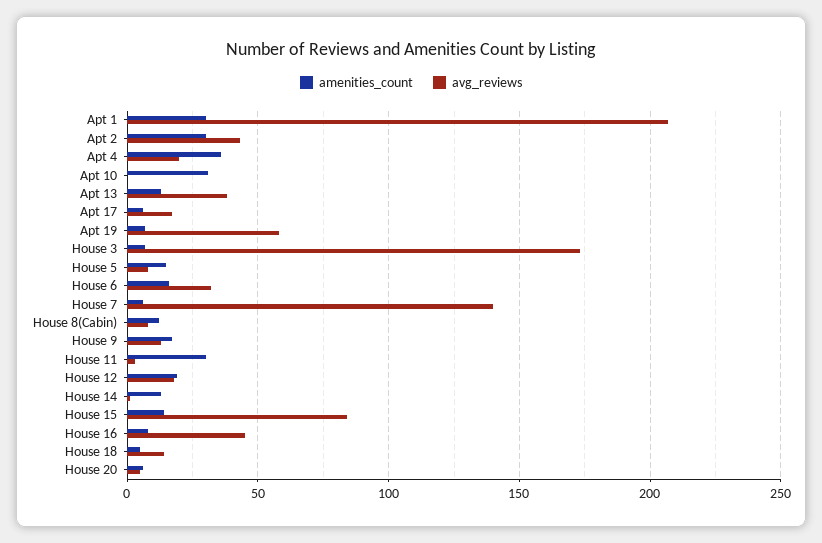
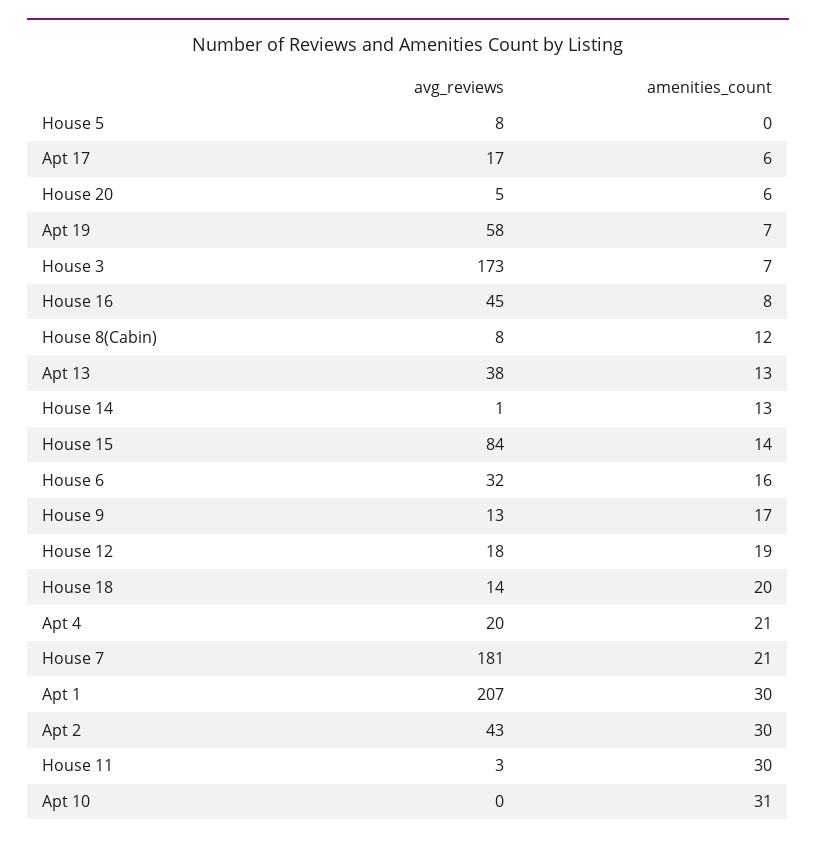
  {
    "amenities_count": {
      "Apt 1": 30,
      "Apt 2": 30,
-     "Apt 4": 35,
+     "Apt 4": 21,
      "Apt 10": 31,
      "Apt 13": 13,
      "Apt 17": 6,
      "Apt 19": 7,
      "House 3": 7,
-     "House 5": 15,
+     "House 5": 0,
      "House 6": 16,
-     "House 7": 5,
+     "House 7": 21,
      "House 8(Cabin)": 12,
      "House 9": 17,
      "House 11": 30,
      "House 12": 19,
      "House 14": 13,
      "House 15": 14,
      "House 16": 8,
-     "House 18": 5,
+     "House 18": 20,
      "House 20": 6
    },
    "avg_reviews": {
      "Apt 1": 207,
      "Apt 2": 43,
      "Apt 4": 20,
      "Apt 10": 0,
      "Apt 13": 38,
      "Apt 17": 17,
      "Apt 19": 58,
      "House 3": 173,
      "House 5": 8,
      "House 6": 32,
-     "House 7": 140,
+     "House 7": 181,
      "House 8(Cabin)": 8,
      "House 9": 13,
      "House 11": 3,
      "House 12": 18,
      "House 14": 1,
      "House 15": 84,
      "House 16": 45,
      "House 18": 14,
      "House 20": 5
    }
  }

